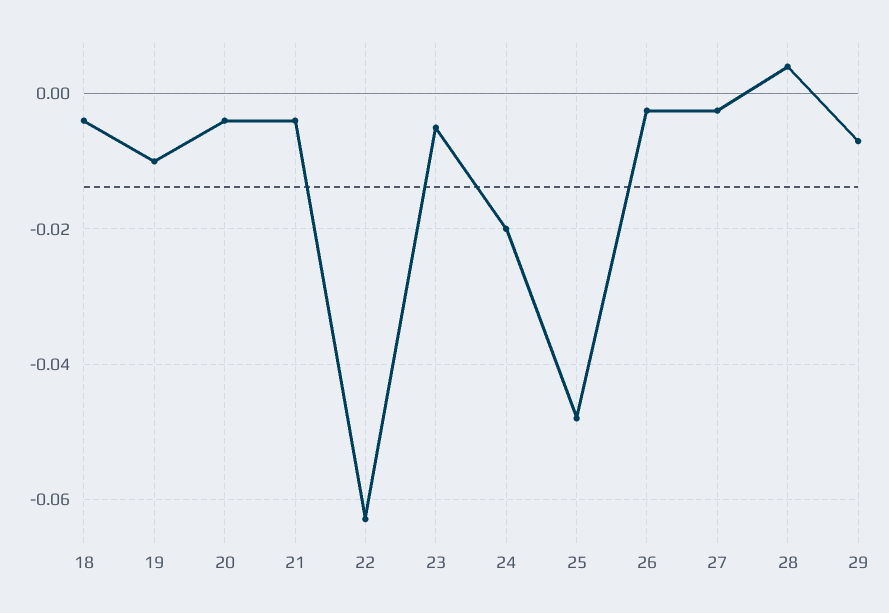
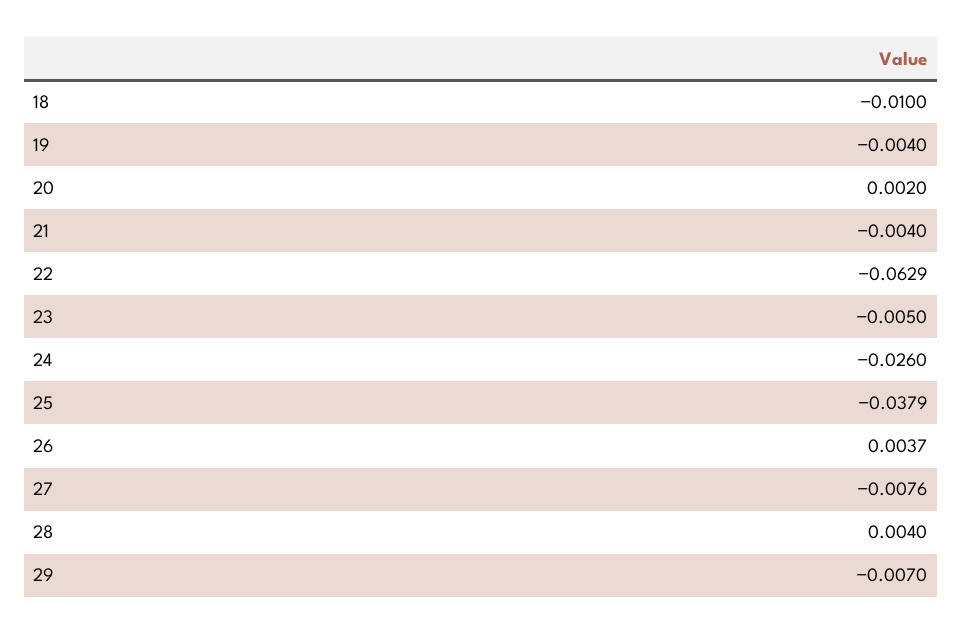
  {
-   "18": -0.004,
+   "18": -0.01,
-   "19": -0.01,
+   "19": -0.004,
-   "20": -0.004,
+   "20": 0.002,
    "21": -0.004,
    "22": -0.0629,
    "23": -0.005,
-   "24": -0.02,
+   "24": -0.026,
-   "25": -0.048,
+   "25": -0.0379,
-   "26": -0.002,
+   "26": 0.0037,
-   "27": -0.002,
+   "27": -0.0076,
    "28": 0.004,
    "29": -0.007
  }

